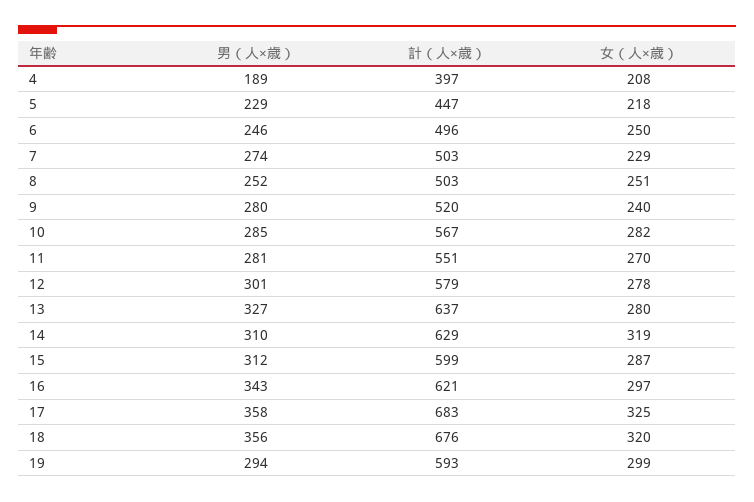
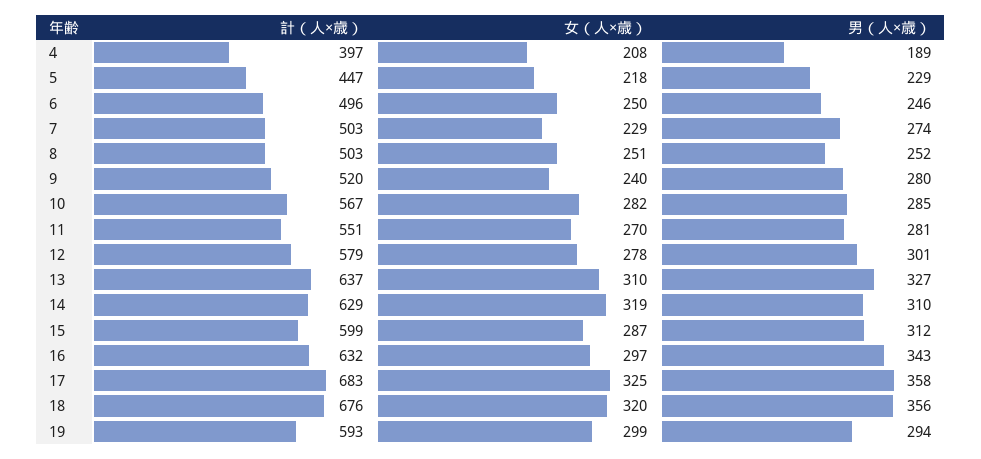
  {
    "男（人×歳）": {
      "4": 189,
      "5": 229,
      "6": 246,
      "7": 274,
      "8": 252,
      "9": 280,
      "10": 285,
      "11": 281,
      "12": 301,
      "13": 327,
      "14": 310,
      "15": 312,
      "16": 343,
      "17": 358,
      "18": 356,
      "19": 294
    },
    "計（人×歳）": {
      "4": 397,
      "5": 447,
      "6": 496,
      "7": 503,
      "8": 503,
      "9": 520,
      "10": 567,
      "11": 551,
      "12": 579,
      "13": 637,
      "14": 629,
      "15": 599,
-     "16": 621,
+     "16": 632,
      "17": 683,
      "18": 676,
      "19": 593
    },
    "女（人×歳）": {
      "4": 208,
      "5": 218,
      "6": 250,
      "7": 229,
      "8": 251,
      "9": 240,
      "10": 282,
      "11": 270,
      "12": 278,
-     "13": 280,
+     "13": 310,
      "14": 319,
      "15": 287,
      "16": 297,
      "17": 325,
      "18": 320,
      "19": 299
    }
  }

